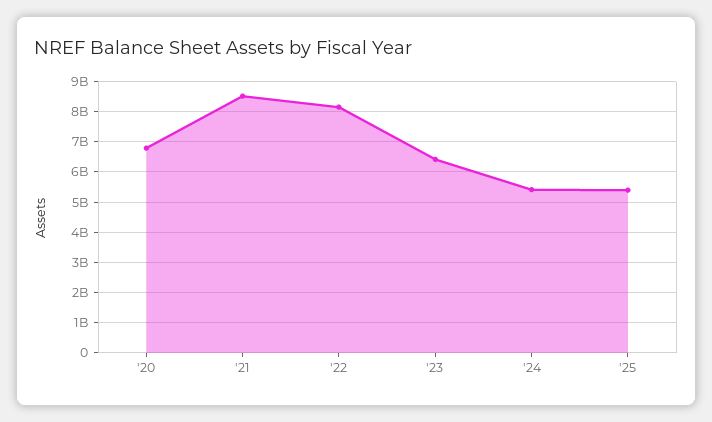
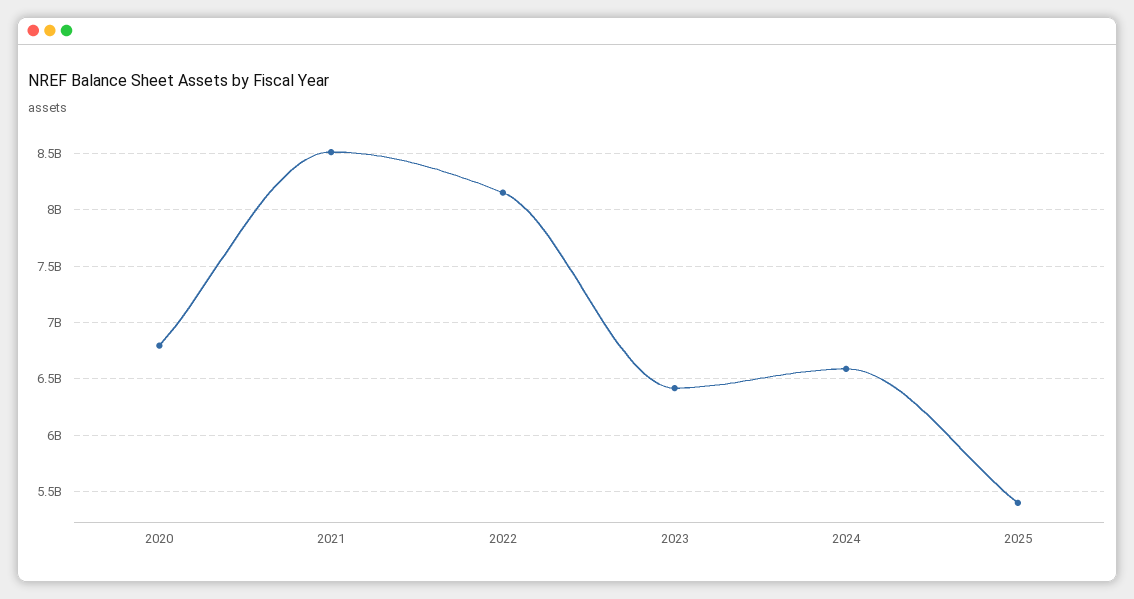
  {
    "'20": 6800000000,
    "'21": 8500000000,
    "'22": 8200000000,
    "'23": 6400000000,
-   "'24": 5400000000,
+   "'24": 6600000000,
    "'25": 5400000000
  }

